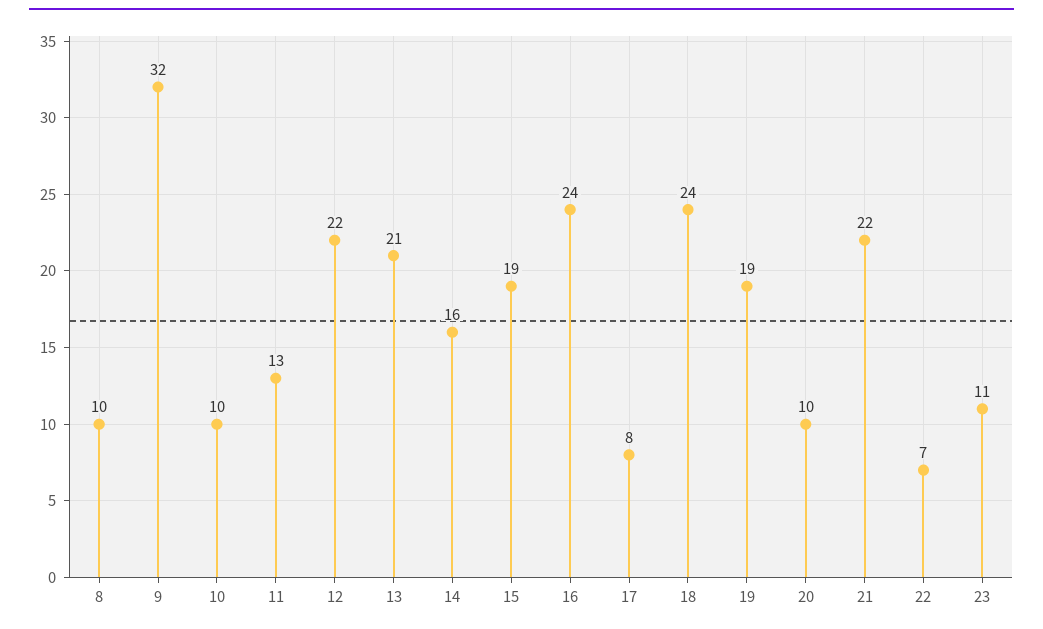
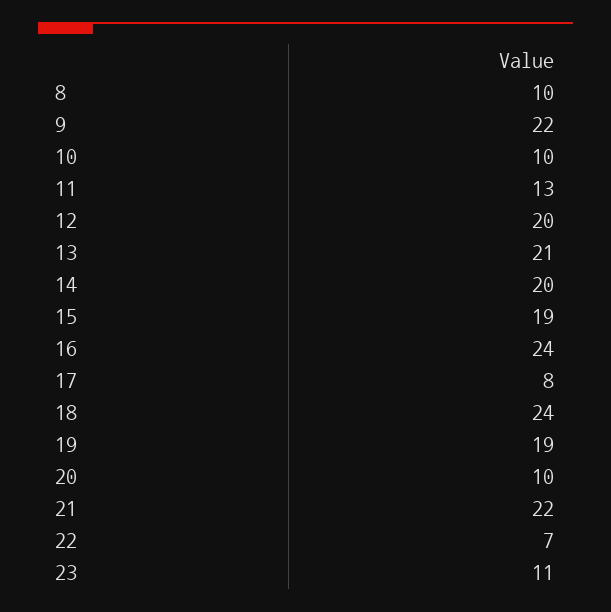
  {
    "8": 10,
-   "9": 32,
+   "9": 22,
    "10": 10,
    "11": 13,
-   "12": 22,
+   "12": 20,
    "13": 21,
-   "14": 16,
+   "14": 20,
    "15": 19,
    "16": 24,
    "17": 8,
    "18": 24,
    "19": 19,
    "20": 10,
    "21": 22,
    "22": 7,
    "23": 11
  }

